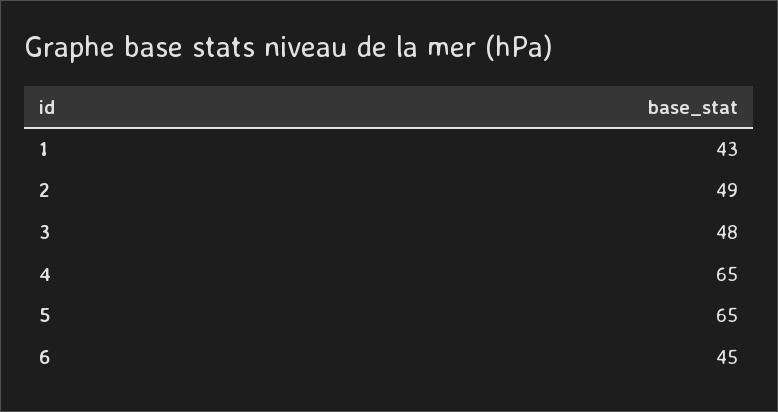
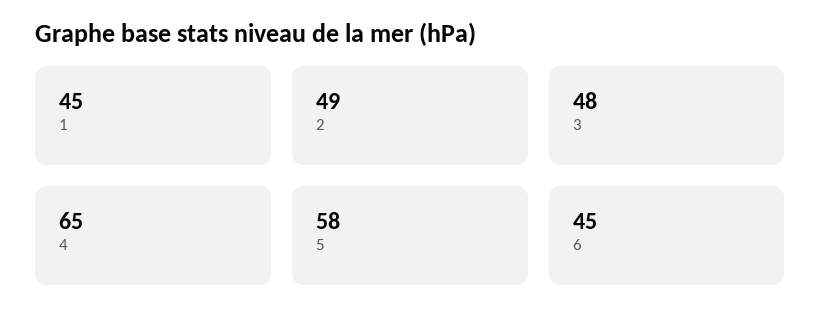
  {
-   "1": 43,
+   "1": 45,
    "2": 49,
    "3": 48,
    "4": 65,
-   "5": 65,
+   "5": 58,
    "6": 45
  }

